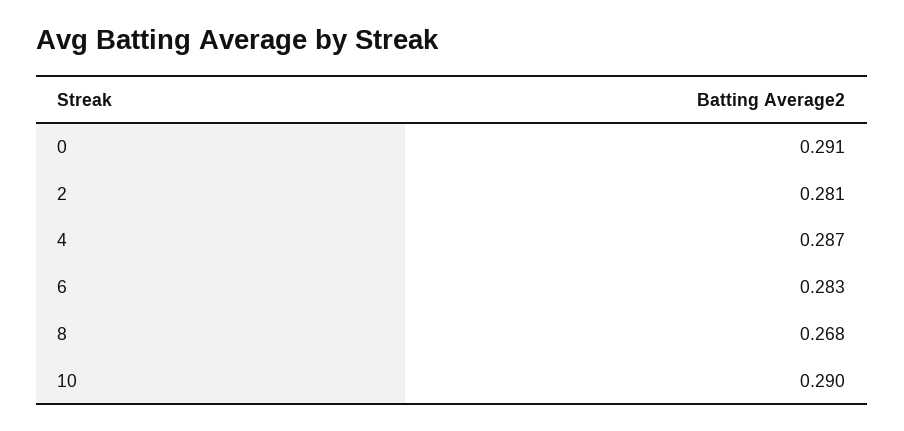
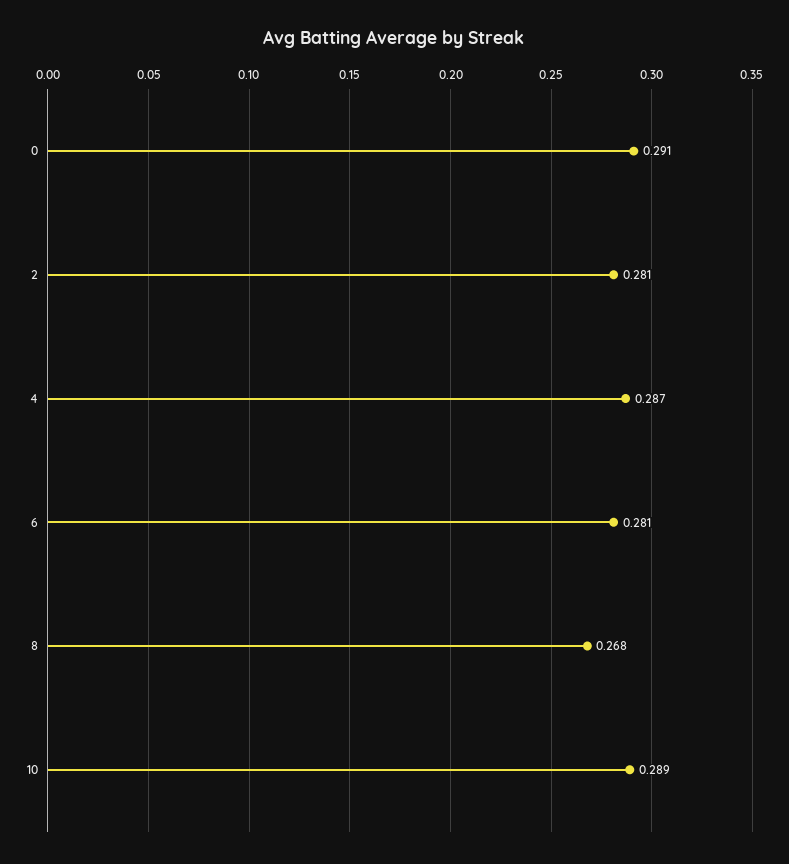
  {
    "0": 0.291,
    "2": 0.281,
    "4": 0.287,
-   "6": 0.283,
+   "6": 0.281,
    "8": 0.268,
-   "10": 0.29
+   "10": 0.289
  }

